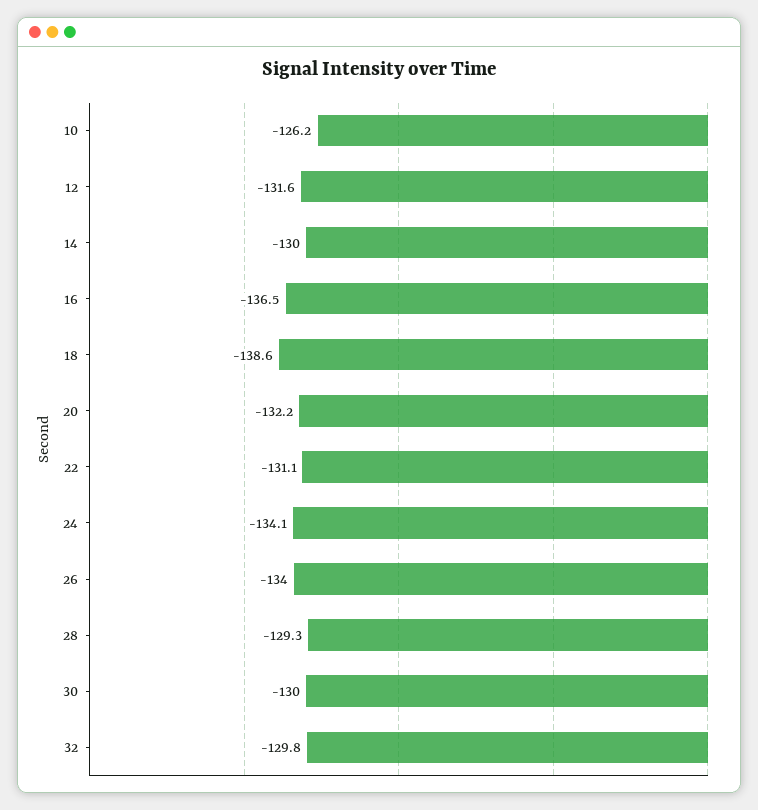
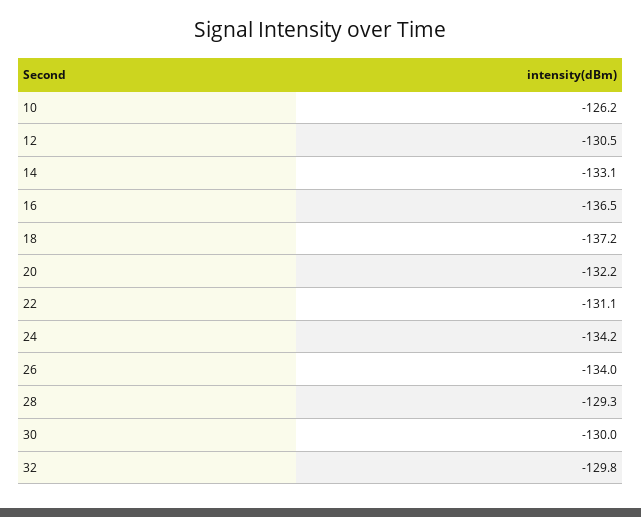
  {
    "10": -126.2,
-   "12": -131.6,
+   "12": -130.5,
-   "14": -130,
+   "14": -133.1,
    "16": -136.5,
-   "18": -138.6,
+   "18": -137.2,
    "20": -132.2,
    "22": -131.1,
-   "24": -134.1,
+   "24": -134.2,
    "26": -134,
    "28": -129.3,
    "30": -130,
    "32": -129.8
  }

